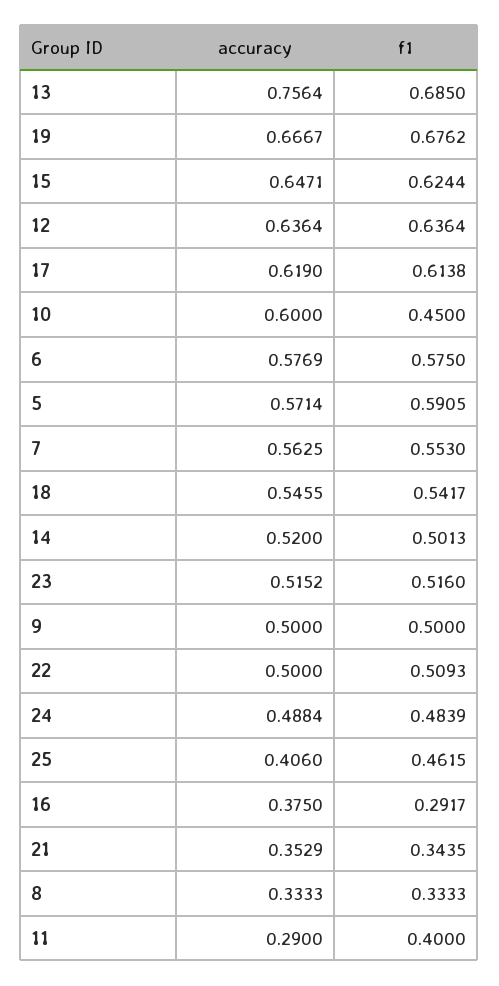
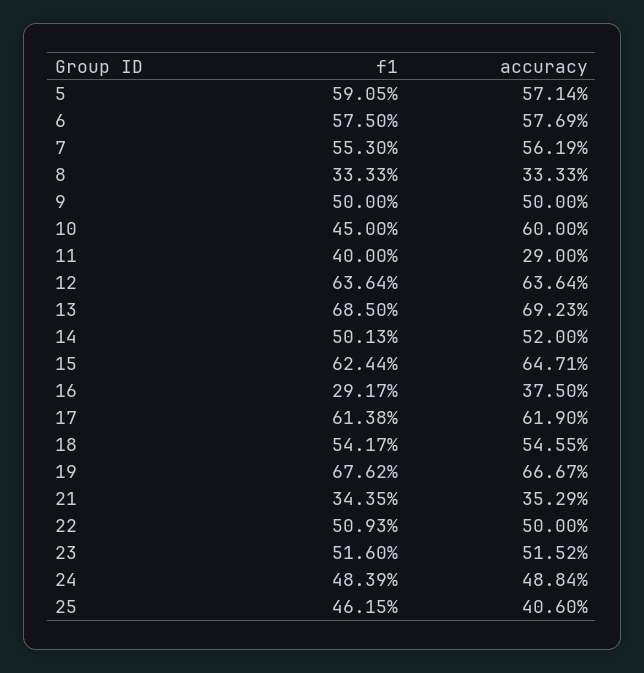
  {
    "accuracy": {
-     "13": 0.7564,
+     "13": 0.6923,
      "19": 0.6667,
      "15": 0.6471,
      "12": 0.6364,
      "17": 0.619,
      "10": 0.6,
      "6": 0.5769,
      "5": 0.5714,
-     "7": 0.5625,
+     "7": 0.5619,
      "18": 0.5455,
      "14": 0.52,
      "23": 0.5152,
      "9": 0.5,
      "22": 0.5,
      "24": 0.4884,
      "25": 0.406,
      "16": 0.375,
      "21": 0.3529,
      "8": 0.3333,
      "11": 0.29
    },
    "f1": {
      "13": 0.685,
      "19": 0.6762,
      "15": 0.6244,
      "12": 0.6364,
      "17": 0.6138,
      "10": 0.45,
      "6": 0.575,
      "5": 0.5905,
      "7": 0.553,
      "18": 0.5417,
      "14": 0.5013,
      "23": 0.516,
      "9": 0.5,
      "22": 0.5093,
      "24": 0.4839,
      "25": 0.4615,
      "16": 0.2917,
      "21": 0.3435,
      "8": 0.3333,
      "11": 0.4
    }
  }

